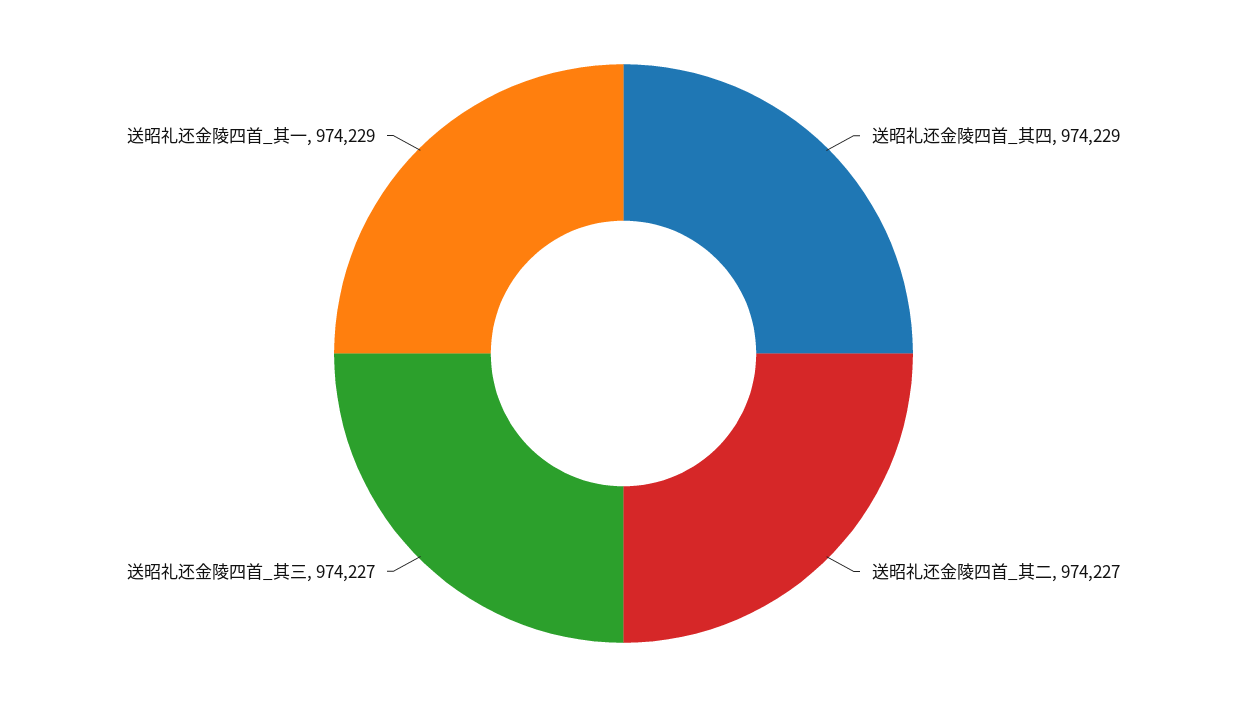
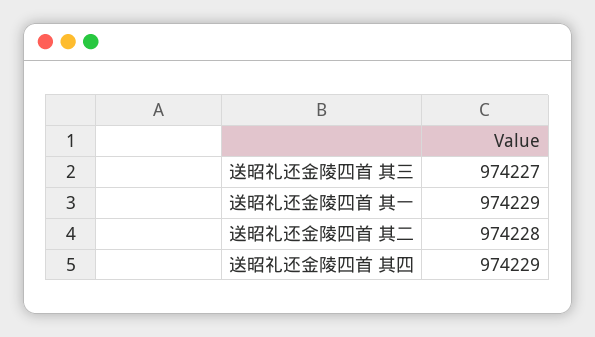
  {
    "送昭礼还金陵四首_其四": 974229,
-   "送昭礼还金陵四首_其二": 974227,
+   "送昭礼还金陵四首_其二": 974228,
    "送昭礼还金陵四首_其三": 974227,
    "送昭礼还金陵四首_其一": 974229
  }

